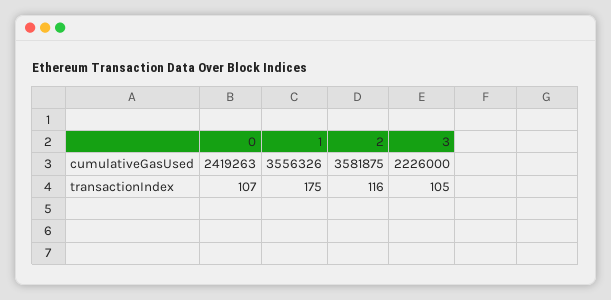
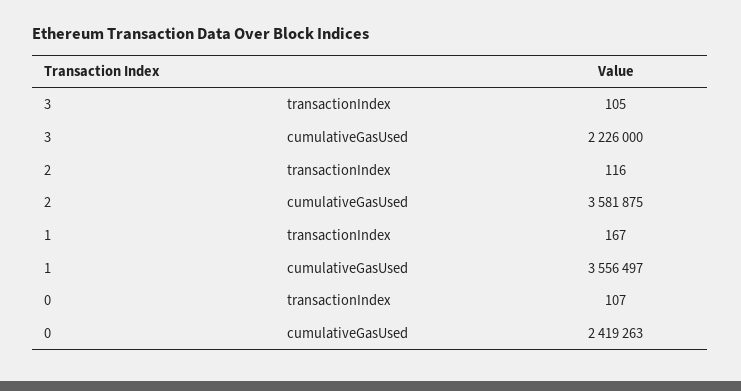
  {
    "0": {
      "cumulativeGasUsed": 2419263,
      "transactionIndex": 107
    },
    "1": {
-     "cumulativeGasUsed": 3556326,
+     "cumulativeGasUsed": 3556497,
-     "transactionIndex": 175
+     "transactionIndex": 167
    },
    "2": {
      "cumulativeGasUsed": 3581875,
      "transactionIndex": 116
    },
    "3": {
      "cumulativeGasUsed": 2226000,
      "transactionIndex": 105
    }
  }

